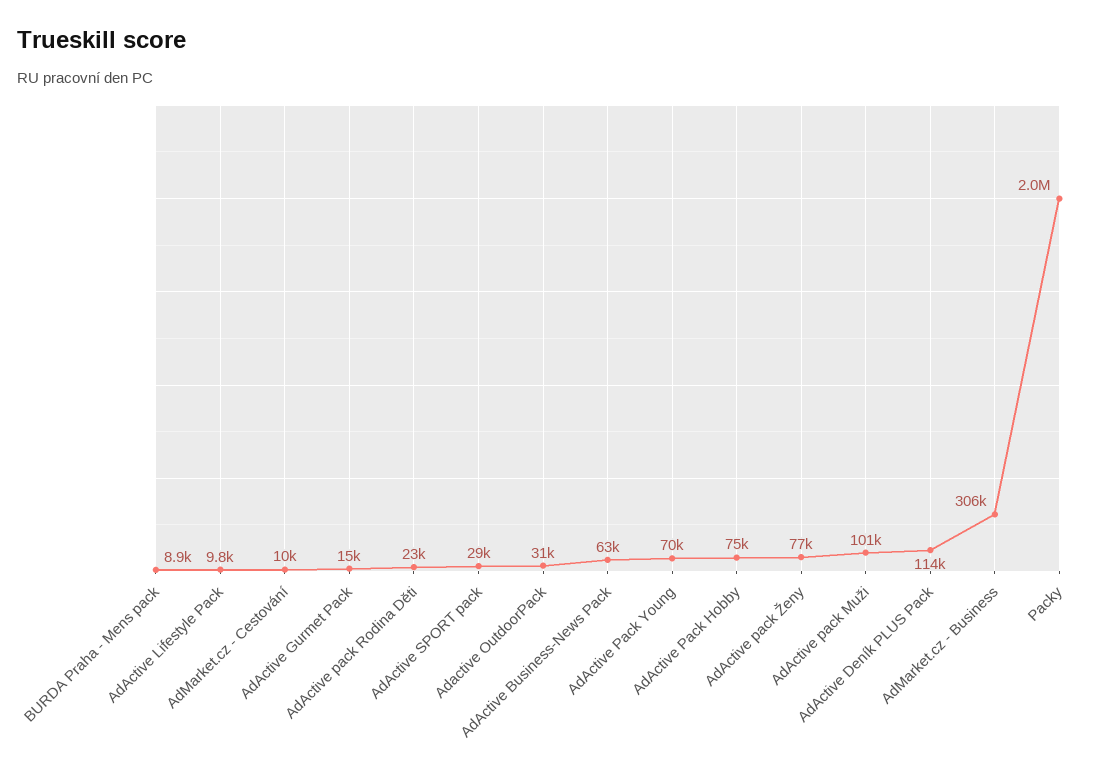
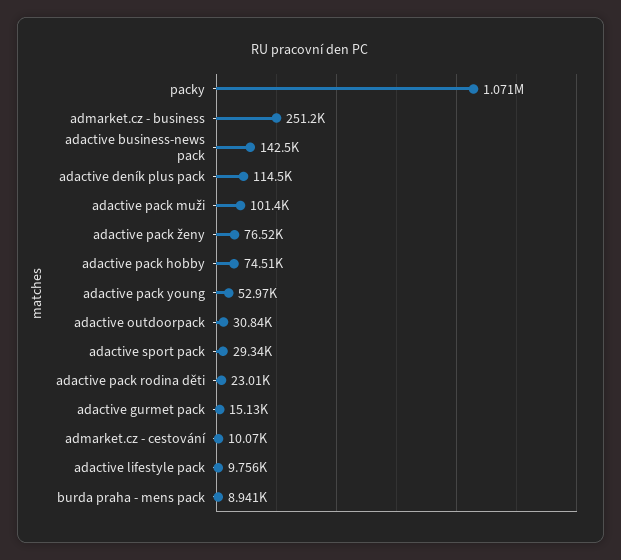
  {
    "BURDA Praha - Mens pack": 8941,
    "AdActive Lifestyle Pack": 9756,
    "AdMarket.cz - Cestování": 10070,
    "AdActive Gurmet Pack": 15130,
    "AdActive pack Rodina Děti": 23010,
    "AdActive SPORT pack": 29340,
    "Adactive OutdoorPack": 30840,
-   "AdActive Business-News Pack": 63000,
+   "AdActive Business-News Pack": 142500,
-   "AdActive Pack Young": 70000,
+   "AdActive Pack Young": 52970,
    "AdActive Pack Hobby": 74510,
    "AdActive pack Ženy": 76520,
    "AdActive pack Muži": 101400,
    "AdActive Deník PLUS Pack": 114500,
-   "AdMarket.cz - Business": 306000,
+   "AdMarket.cz - Business": 251200,
-   "Packy": 2000000
+   "Packy": 1071000
  }

